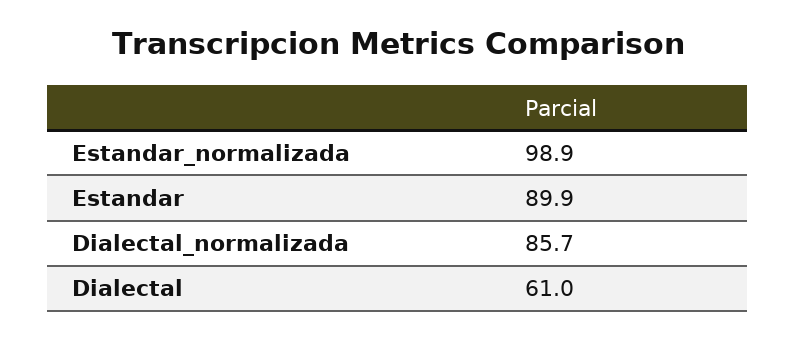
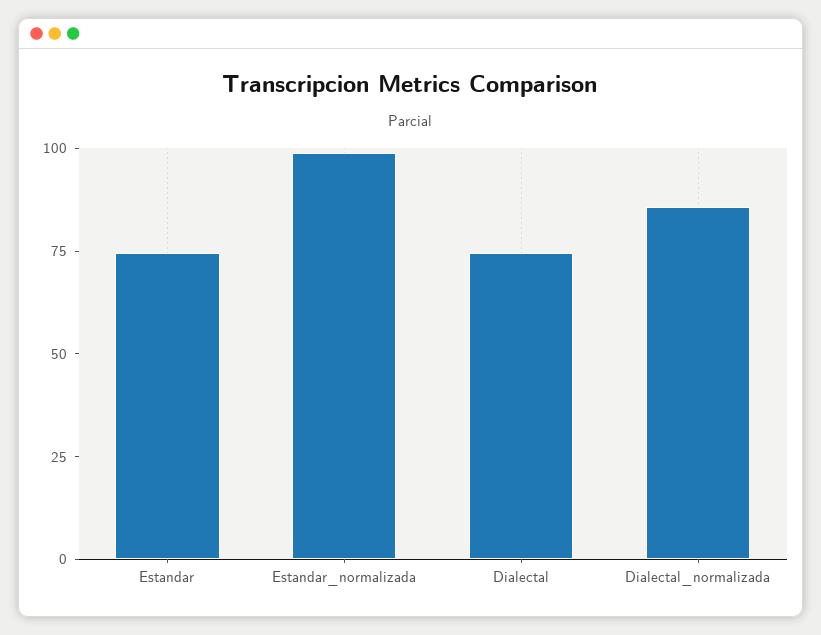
  {
    "Estandar_normalizada": 98.9,
-   "Estandar": 89.9,
+   "Estandar": 75,
    "Dialectal_normalizada": 85.7,
-   "Dialectal": 61
+   "Dialectal": 75
  }

